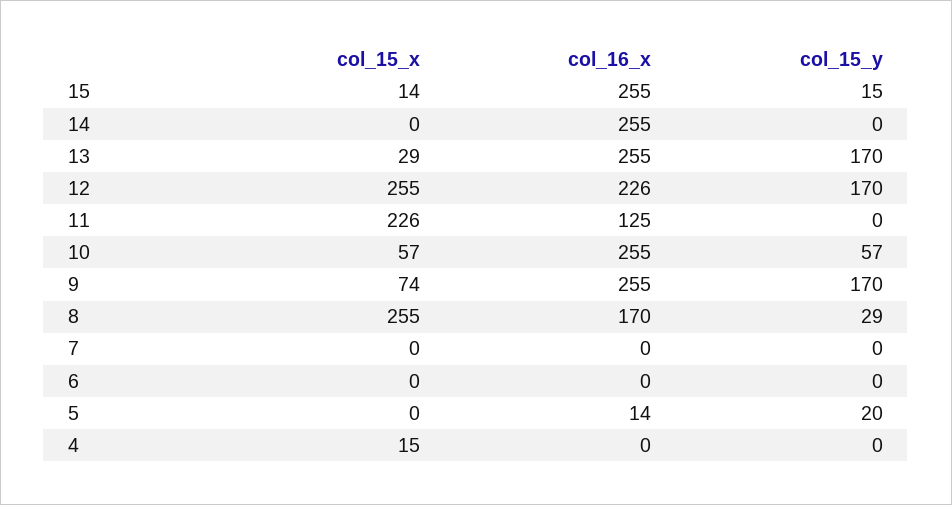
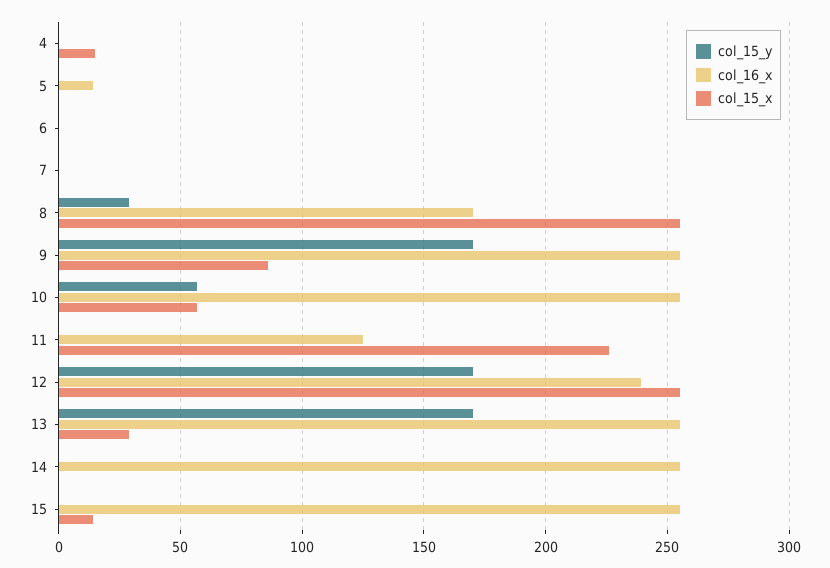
  {
    "col_15_x": {
      "15": 14,
      "14": 0,
      "13": 29,
      "12": 255,
      "11": 226,
      "10": 57,
-     "9": 74,
+     "9": 85,
      "8": 255,
      "7": 0,
      "6": 0,
      "5": 0,
      "4": 15
    },
    "col_16_x": {
      "15": 255,
      "14": 255,
      "13": 255,
-     "12": 226,
+     "12": 240,
      "11": 125,
      "10": 255,
      "9": 255,
      "8": 170,
      "7": 0,
      "6": 0,
      "5": 14,
      "4": 0
    },
    "col_15_y": {
-     "15": 15,
+     "15": 0,
      "14": 0,
      "13": 170,
      "12": 170,
      "11": 0,
      "10": 57,
      "9": 170,
      "8": 29,
      "7": 0,
      "6": 0,
-     "5": 20,
+     "5": 0,
      "4": 0
    }
  }

